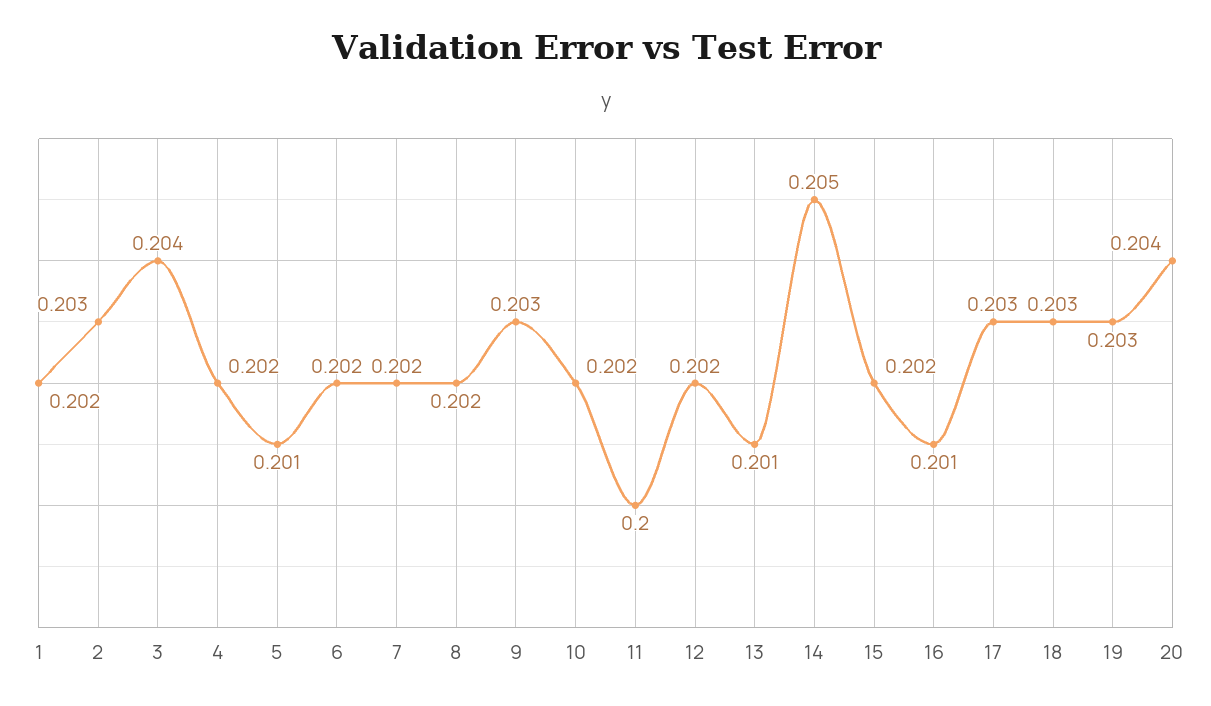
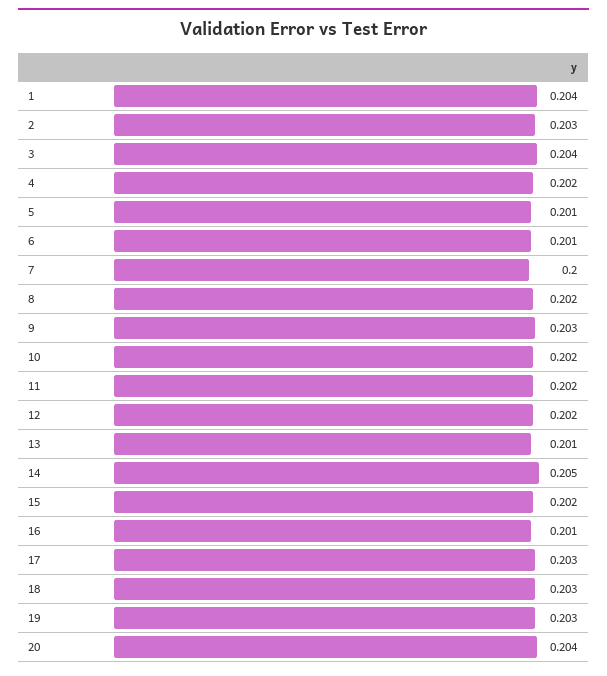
  {
-   "1": 0.202,
+   "1": 0.204,
    "2": 0.203,
    "3": 0.204,
    "4": 0.202,
    "5": 0.201,
-   "6": 0.202,
+   "6": 0.201,
-   "7": 0.202,
+   "7": 0.2,
    "8": 0.202,
    "9": 0.203,
    "10": 0.202,
-   "11": 0.2,
+   "11": 0.202,
    "12": 0.202,
    "13": 0.201,
    "14": 0.205,
    "15": 0.202,
    "16": 0.201,
    "17": 0.203,
    "18": 0.203,
    "19": 0.203,
    "20": 0.204
  }

